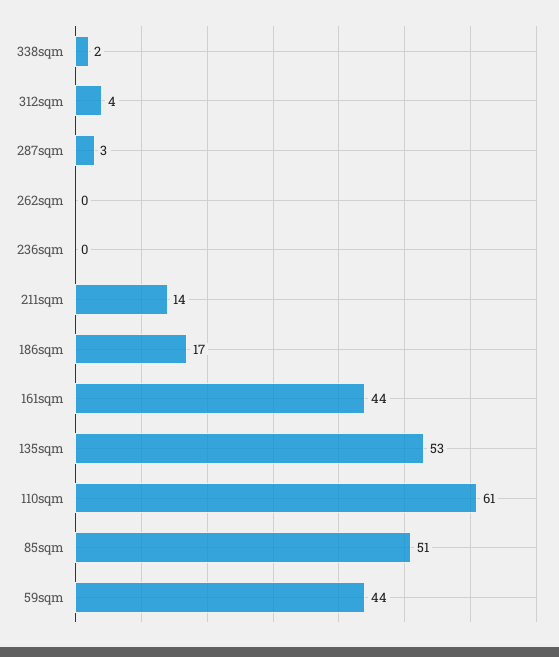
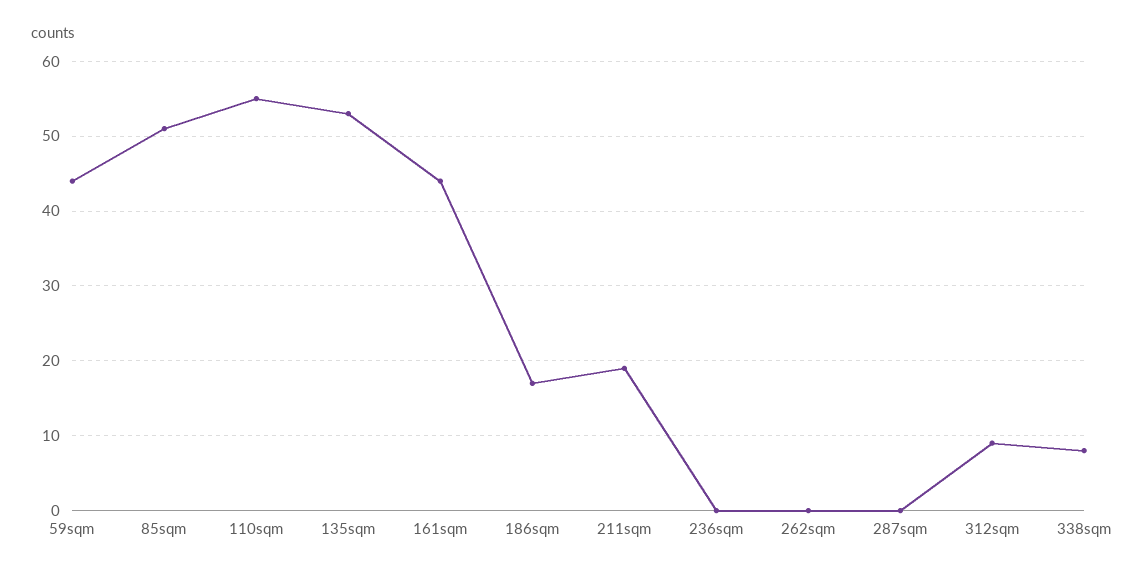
  {
-   "338sqm": 2,
+   "338sqm": 8,
-   "312sqm": 4,
+   "312sqm": 9,
-   "287sqm": 3,
+   "287sqm": 0,
    "262sqm": 0,
    "236sqm": 0,
-   "211sqm": 14,
+   "211sqm": 19,
    "186sqm": 17,
    "161sqm": 44,
    "135sqm": 53,
-   "110sqm": 61,
+   "110sqm": 55,
    "85sqm": 51,
    "59sqm": 44
  }

